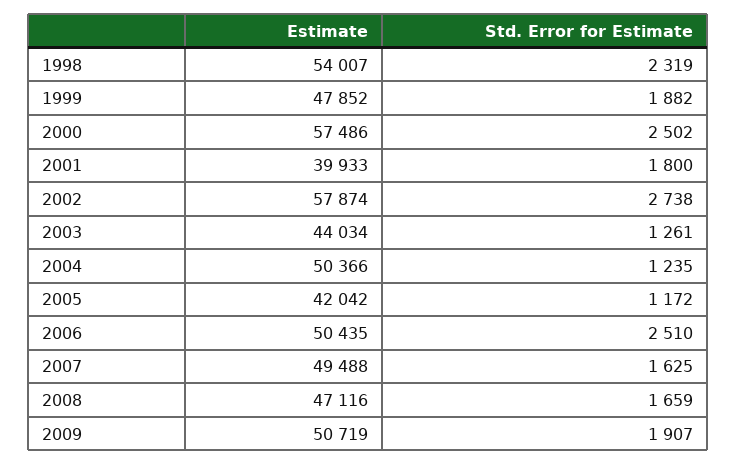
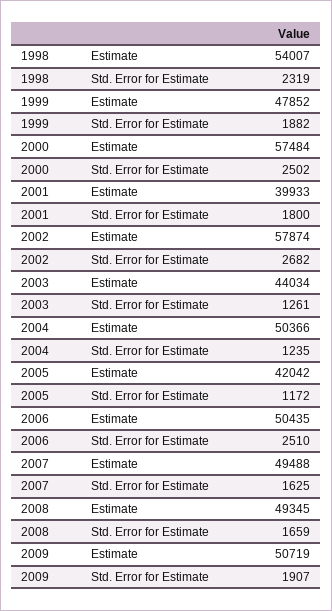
  {
    "Estimate": {
      "1998": 54007,
      "1999": 47852,
-     "2000": 57486,
+     "2000": 57484,
      "2001": 39933,
      "2002": 57874,
      "2003": 44034,
      "2004": 50366,
      "2005": 42042,
      "2006": 50435,
      "2007": 49488,
-     "2008": 47116,
+     "2008": 49345,
      "2009": 50719
    },
    "Std. Error for Estimate": {
      "1998": 2319,
      "1999": 1882,
      "2000": 2502,
      "2001": 1800,
-     "2002": 2738,
+     "2002": 2682,
      "2003": 1261,
      "2004": 1235,
      "2005": 1172,
      "2006": 2510,
      "2007": 1625,
      "2008": 1659,
      "2009": 1907
    }
  }

